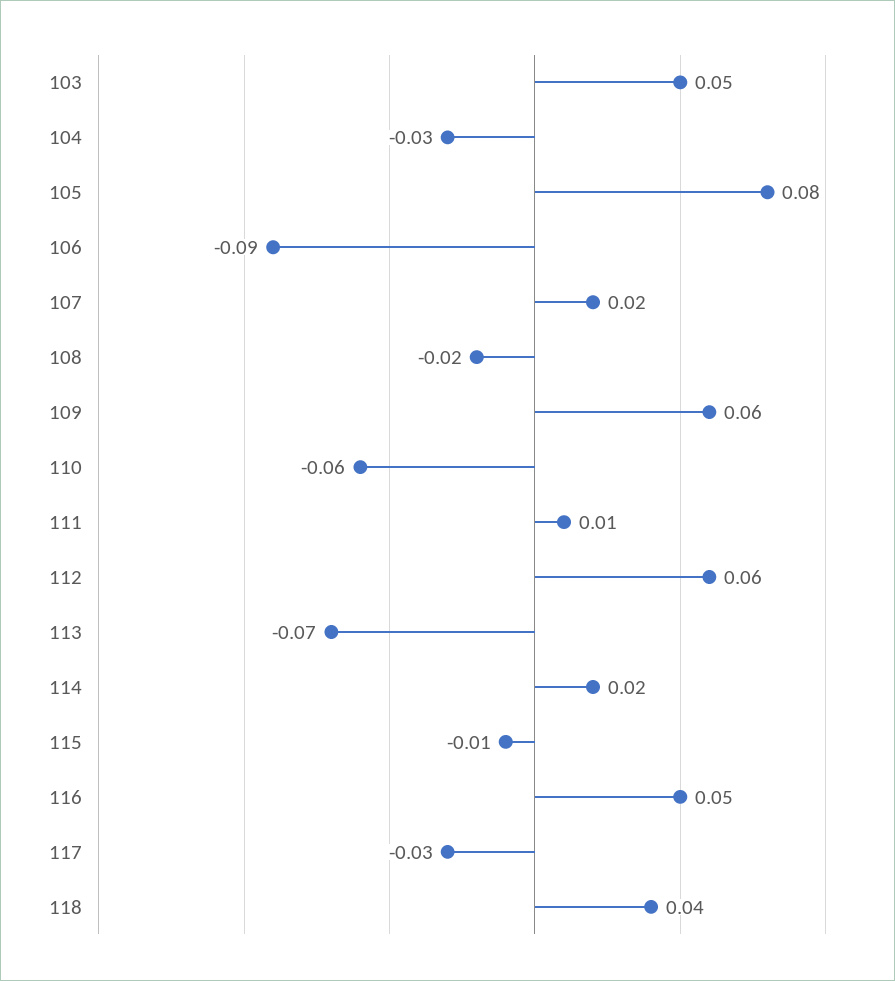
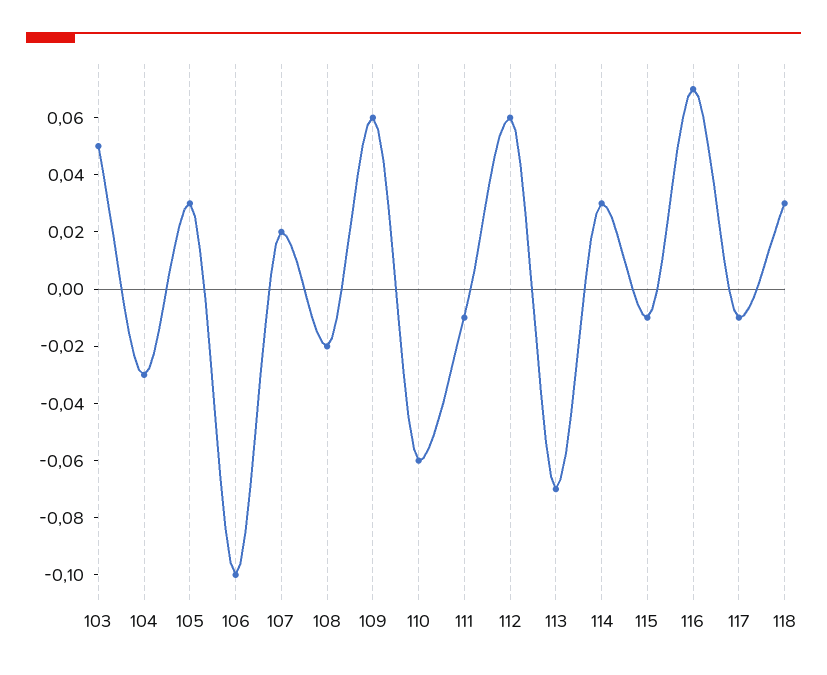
  {
    "103": 0.05,
    "104": -0.03,
-   "105": 0.08,
+   "105": 0.03,
-   "106": -0.09,
+   "106": -0.1,
    "107": 0.02,
    "108": -0.02,
    "109": 0.06,
    "110": -0.06,
-   "111": 0.01,
+   "111": -0.01,
    "112": 0.06,
    "113": -0.07,
-   "114": 0.02,
+   "114": 0.03,
    "115": -0.01,
-   "116": 0.05,
+   "116": 0.07,
-   "117": -0.03,
+   "117": -0.01,
-   "118": 0.04
+   "118": 0.03
  }

